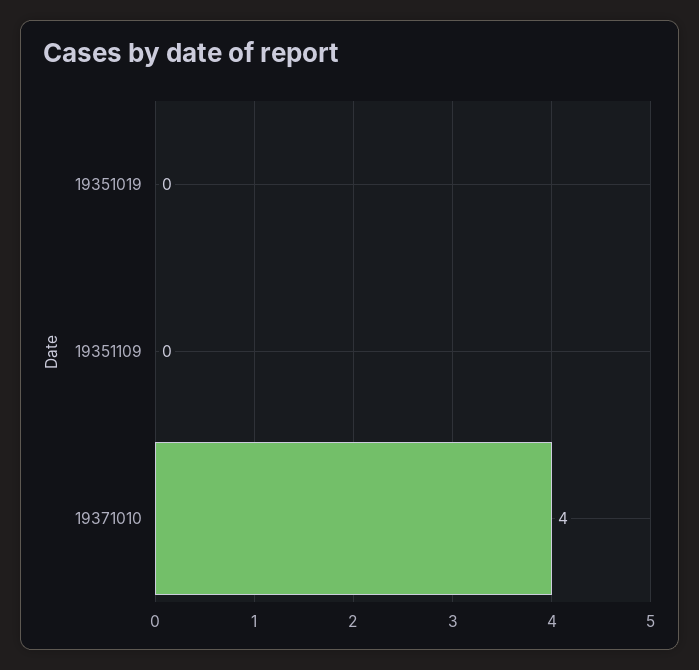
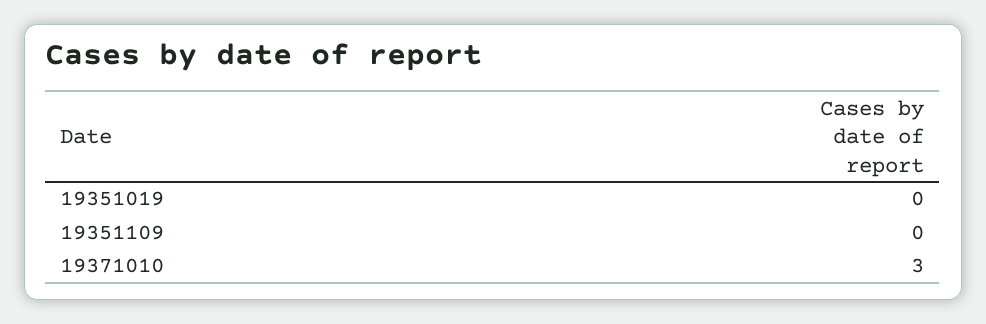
  {
    "19351019": 0,
    "19351109": 0,
-   "19371010": 4
+   "19371010": 3
  }

